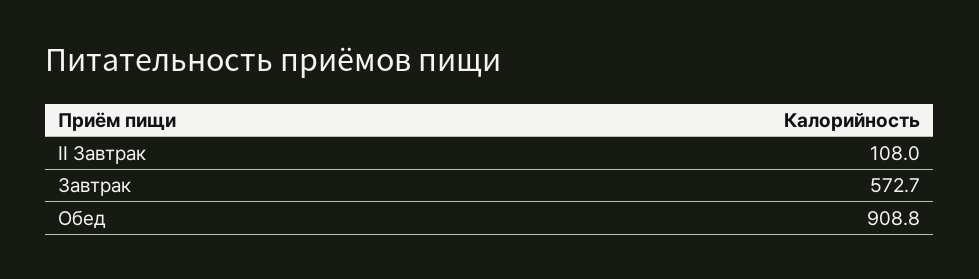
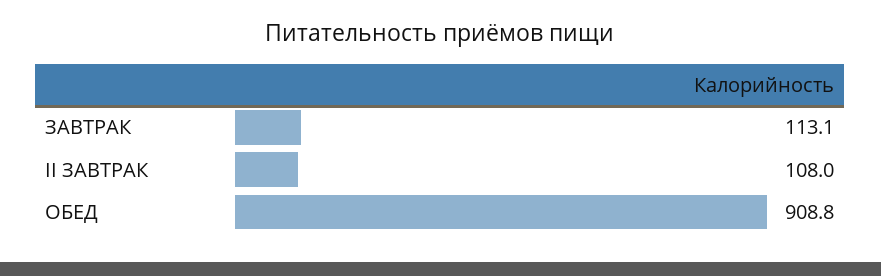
  {
    "II Завтрак": 108,
-   "Завтрак": 572.7,
+   "Завтрак": 113.1,
    "Обед": 908.8
  }

